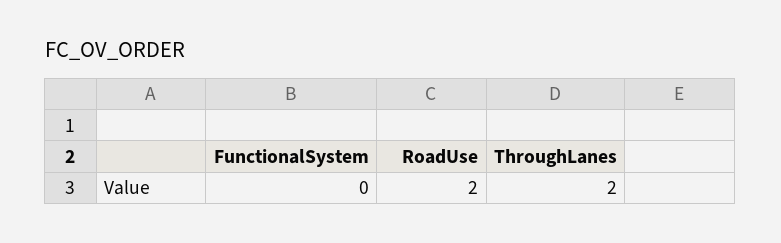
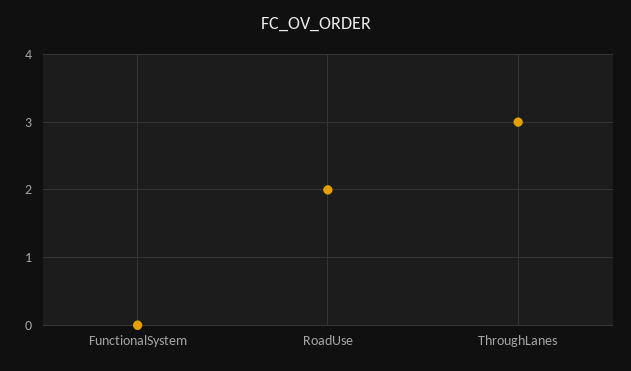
  {
    "FunctionalSystem": 0,
    "RoadUse": 2,
-   "ThroughLanes": 2
+   "ThroughLanes": 3
  }

